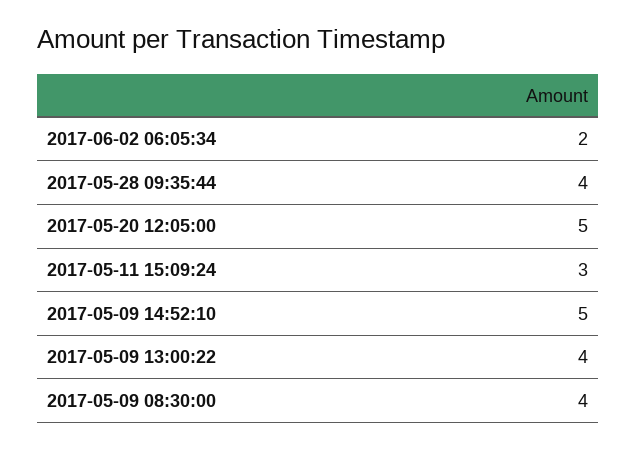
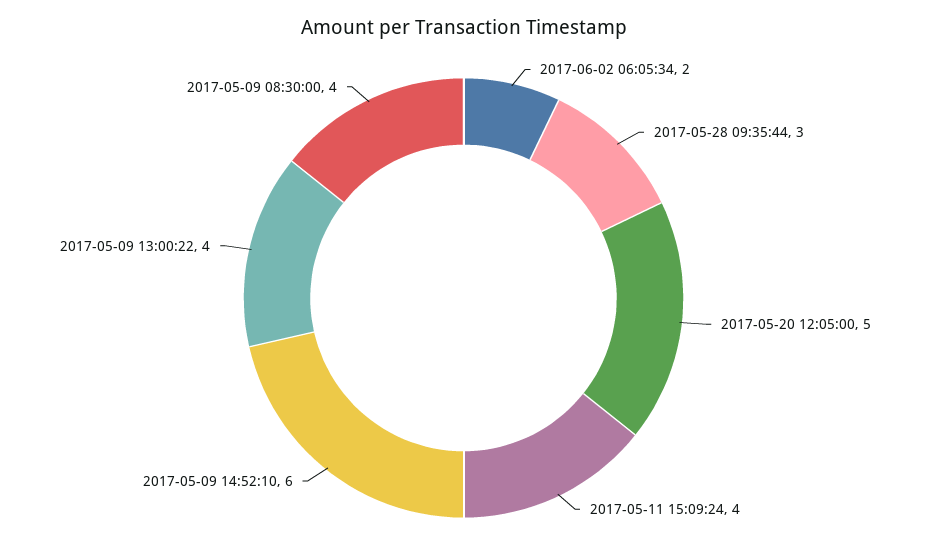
  {
    "2017-06-02 06:05:34": 2,
-   "2017-05-28 09:35:44": 4,
+   "2017-05-28 09:35:44": 3,
    "2017-05-20 12:05:00": 5,
-   "2017-05-11 15:09:24": 3,
+   "2017-05-11 15:09:24": 4,
-   "2017-05-09 14:52:10": 5,
+   "2017-05-09 14:52:10": 6,
    "2017-05-09 13:00:22": 4,
    "2017-05-09 08:30:00": 4
  }

